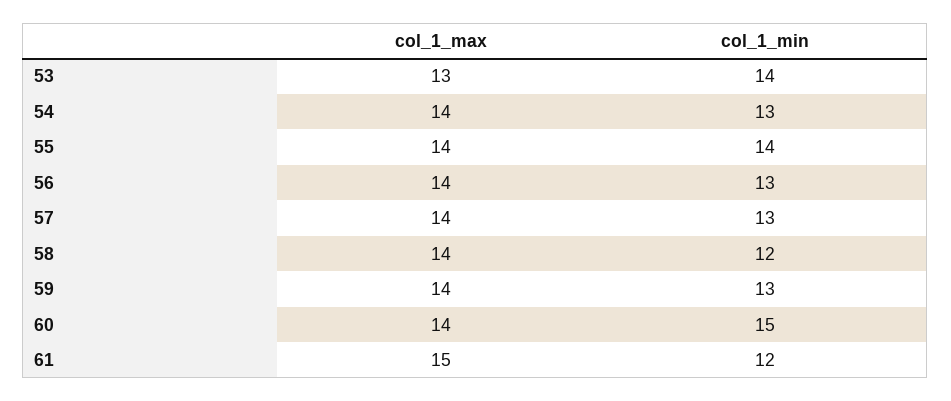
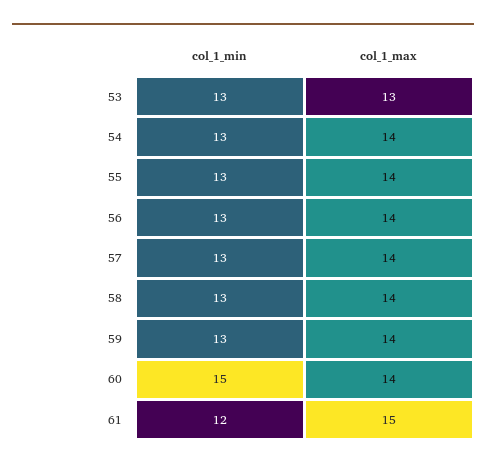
  {
    "col_1_max": {
      "53": 13,
      "54": 14,
      "55": 14,
      "56": 14,
      "57": 14,
      "58": 14,
      "59": 14,
      "60": 14,
      "61": 15
    },
    "col_1_min": {
-     "53": 14,
+     "53": 13,
      "54": 13,
-     "55": 14,
+     "55": 13,
      "56": 13,
      "57": 13,
-     "58": 12,
+     "58": 13,
      "59": 13,
      "60": 15,
      "61": 12
    }
  }

